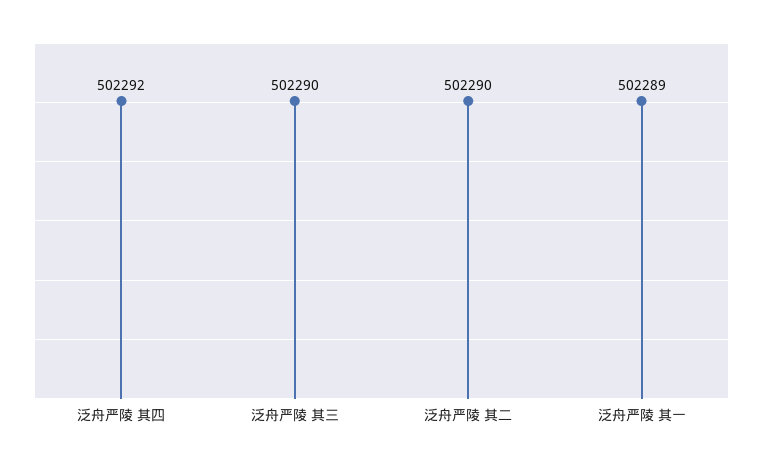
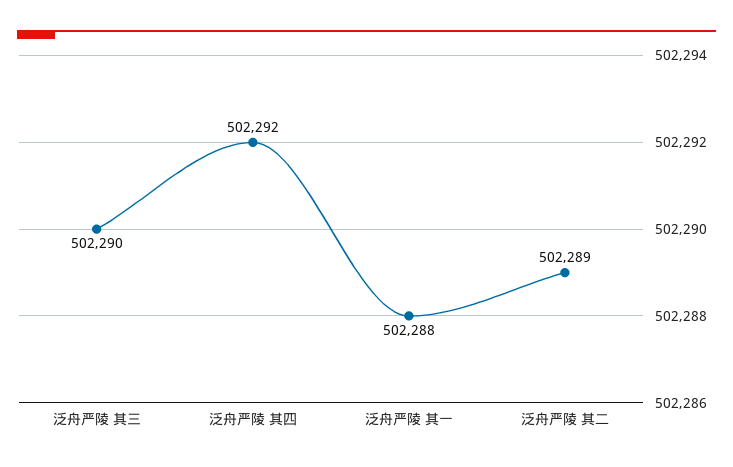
  {
    "泛舟严陵 其四": 502292,
    "泛舟严陵 其三": 502290,
-   "泛舟严陵 其二": 502290,
+   "泛舟严陵 其二": 502289,
-   "泛舟严陵 其一": 502289
+   "泛舟严陵 其一": 502288
  }

